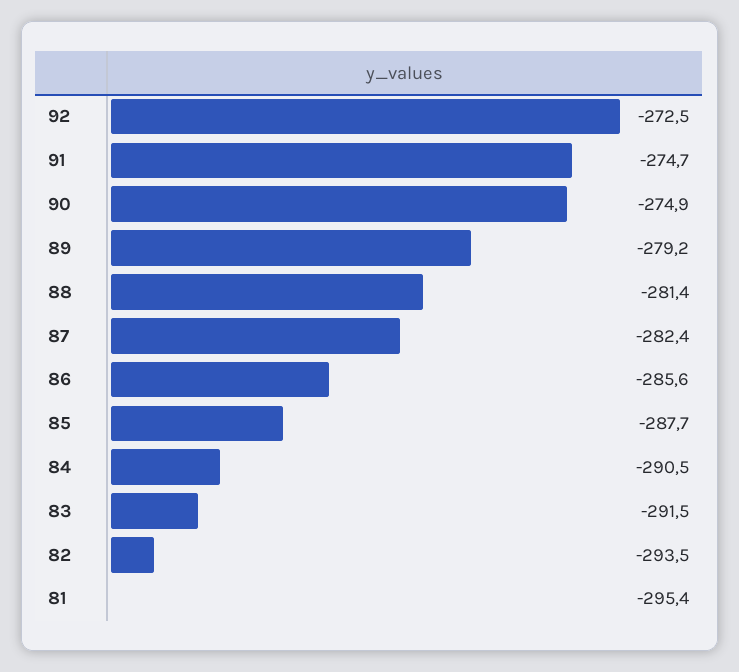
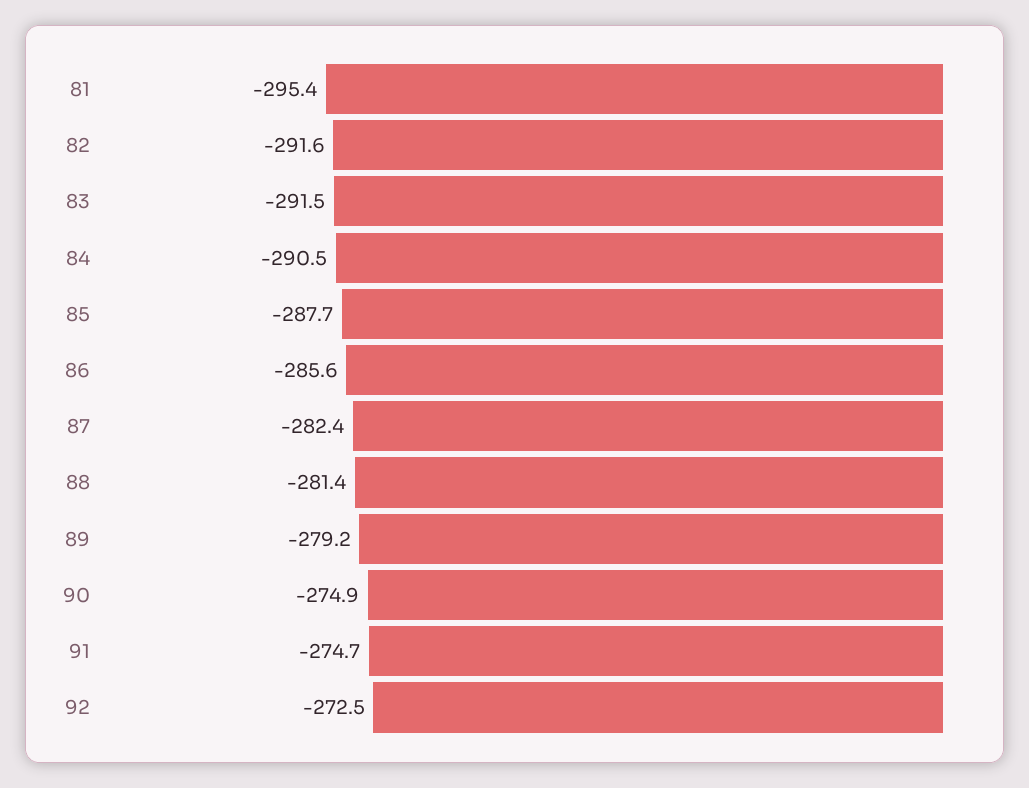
  {
    "92": -272.5,
    "91": -274.7,
    "90": -274.9,
    "89": -279.2,
    "88": -281.4,
    "87": -282.4,
    "86": -285.6,
    "85": -287.7,
    "84": -290.5,
    "83": -291.5,
-   "82": -293.5,
+   "82": -291.6,
    "81": -295.4
  }

